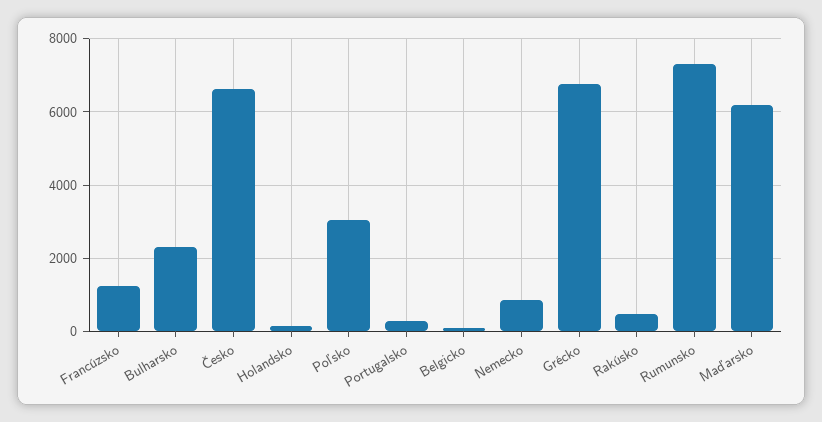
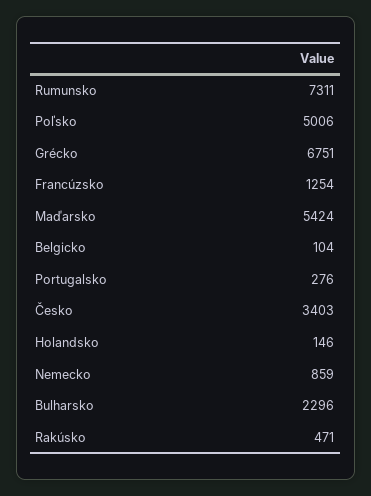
  {
    "Francúzsko": 1254,
    "Bulharsko": 2296,
-   "Česko": 6600,
+   "Česko": 3403,
    "Holandsko": 146,
-   "Poľsko": 3000,
+   "Poľsko": 5006,
    "Portugalsko": 276,
    "Belgicko": 104,
    "Nemecko": 859,
    "Grécko": 6751,
    "Rakúsko": 471,
    "Rumunsko": 7311,
-   "Maďarsko": 6200
+   "Maďarsko": 5424
  }

